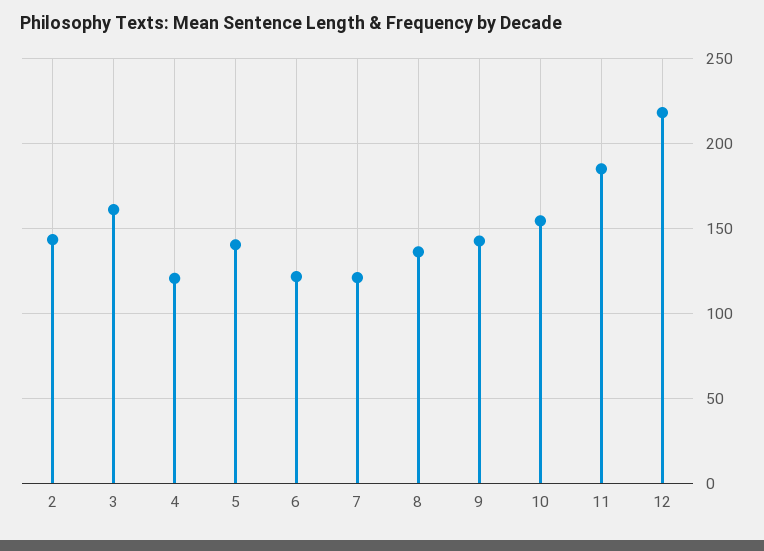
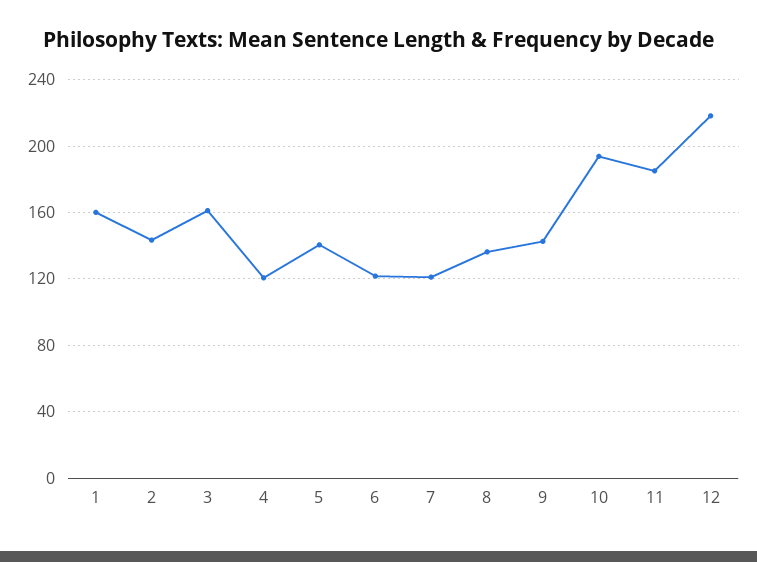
  {
    "2": 145,
    "3": 160,
    "4": 120,
    "5": 140,
    "6": 120,
    "7": 120,
    "8": 135,
    "9": 145,
-   "10": 155,
+   "10": 195,
    "11": 185,
-   "12": 220
+   "12": 220,
+   "1": 160
  }

